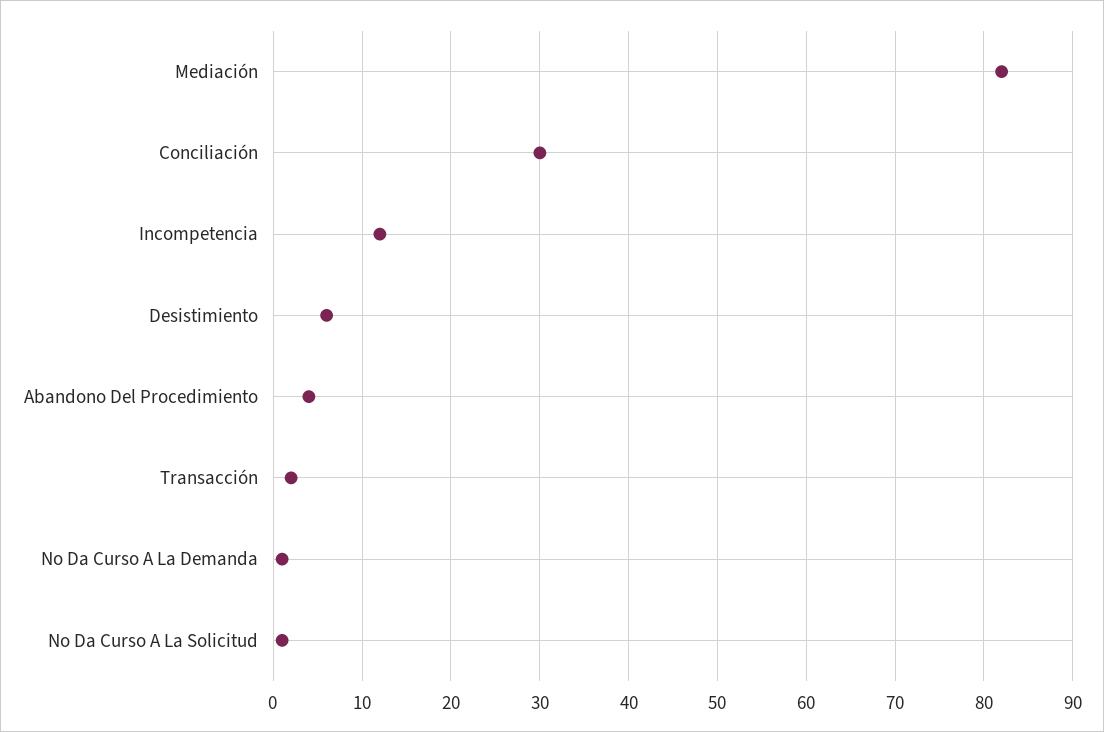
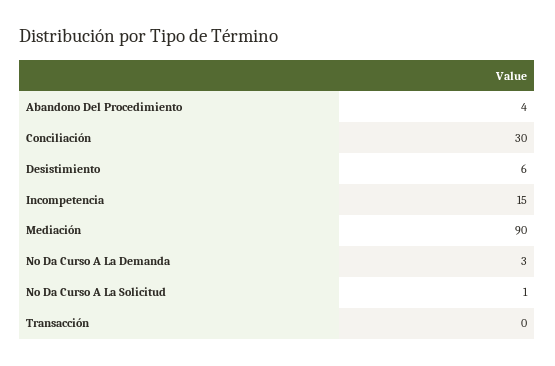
  {
-   "Mediación": 82,
+   "Mediación": 90,
    "Conciliación": 30,
-   "Incompetencia": 12,
+   "Incompetencia": 15,
    "Desistimiento": 6,
    "Abandono Del Procedimiento": 4,
-   "Transacción": 2,
+   "Transacción": 0,
-   "No Da Curso A La Demanda": 1,
+   "No Da Curso A La Demanda": 3,
    "No Da Curso A La Solicitud": 1
  }

